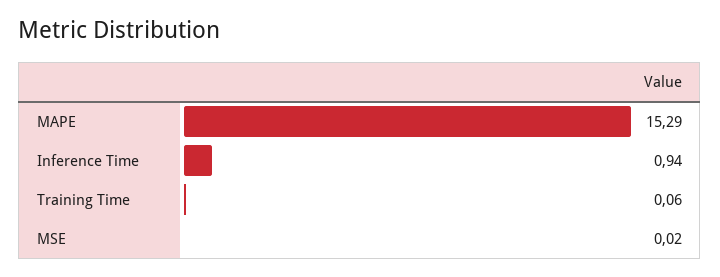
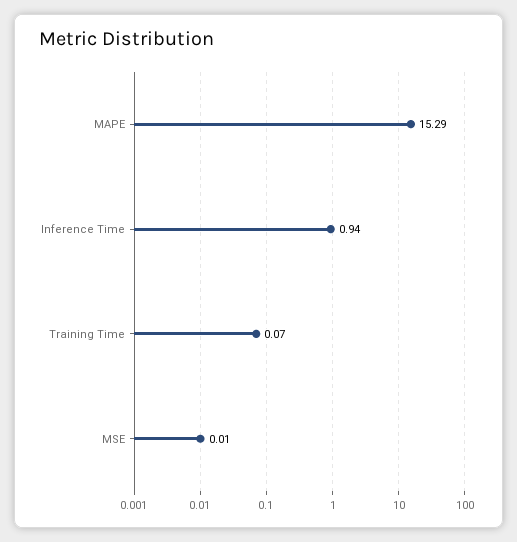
  {
    "MAPE": 15.29,
    "Inference Time": 0.94,
-   "Training Time": 0.06,
+   "Training Time": 0.07,
-   "MSE": 0.02
+   "MSE": 0.01
  }

